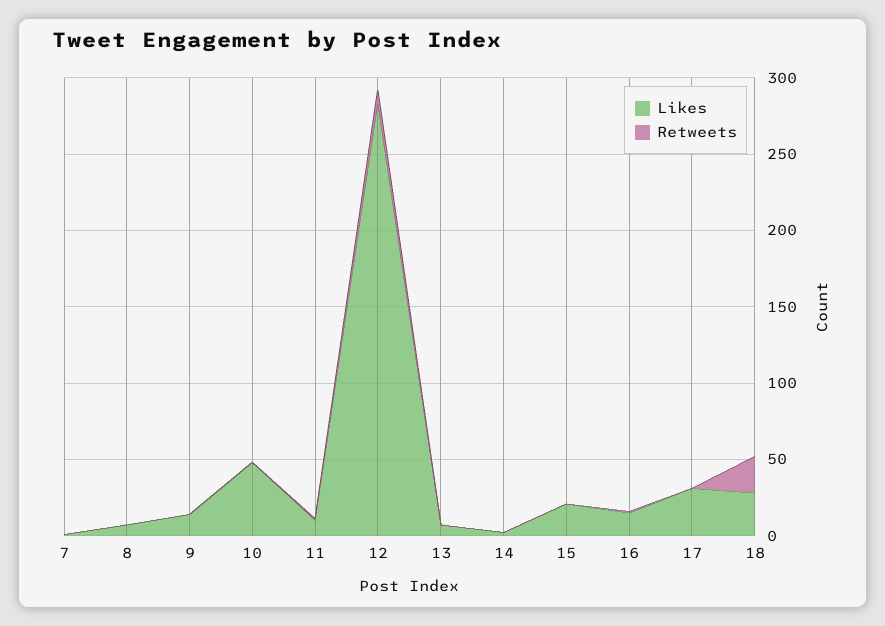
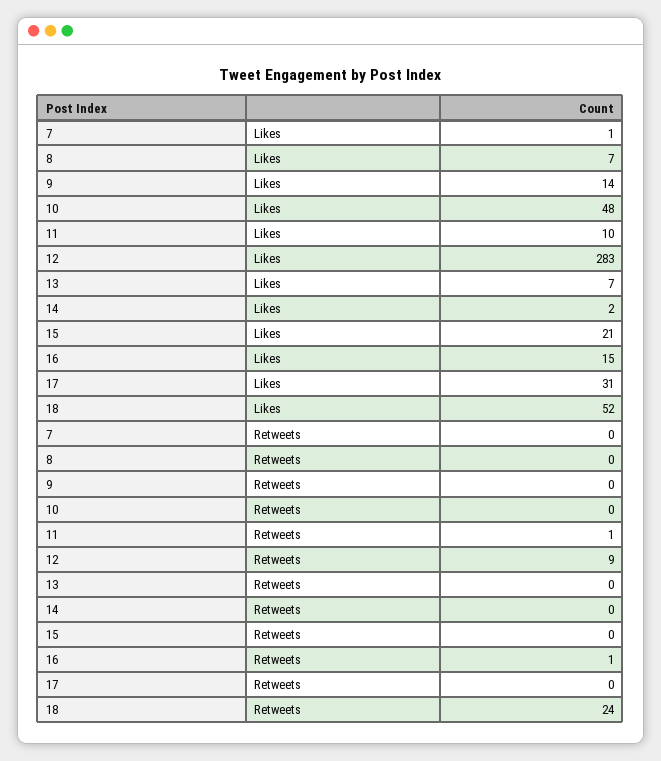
  {
    "Likes": {
      "7": 1,
      "8": 7,
      "9": 14,
      "10": 48,
      "11": 10,
      "12": 283,
      "13": 7,
      "14": 2,
      "15": 21,
      "16": 15,
      "17": 31,
-     "18": 30
+     "18": 52
    },
    "Retweets": {
      "7": 0,
      "8": 0,
      "9": 0,
      "10": 0,
      "11": 1,
      "12": 9,
      "13": 0,
      "14": 0,
      "15": 0,
      "16": 1,
      "17": 0,
      "18": 24
    }
  }

